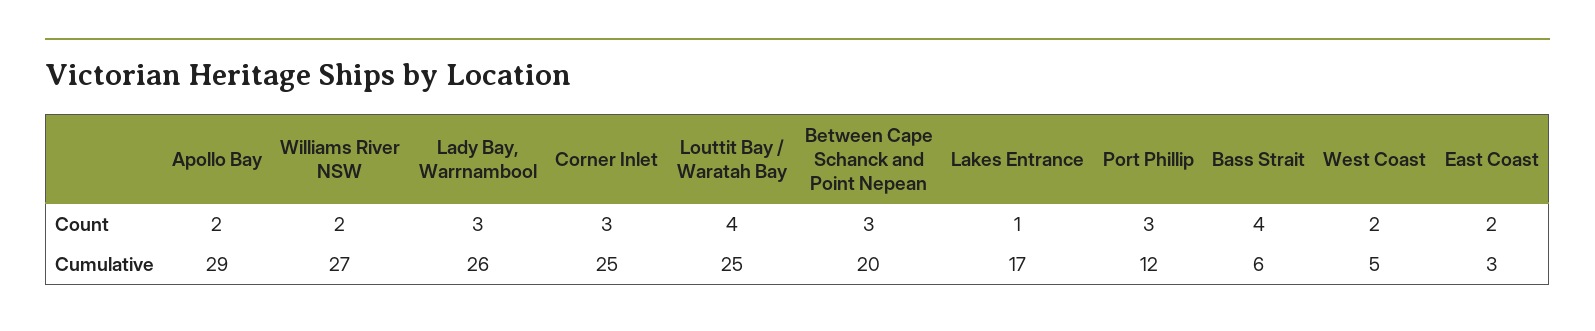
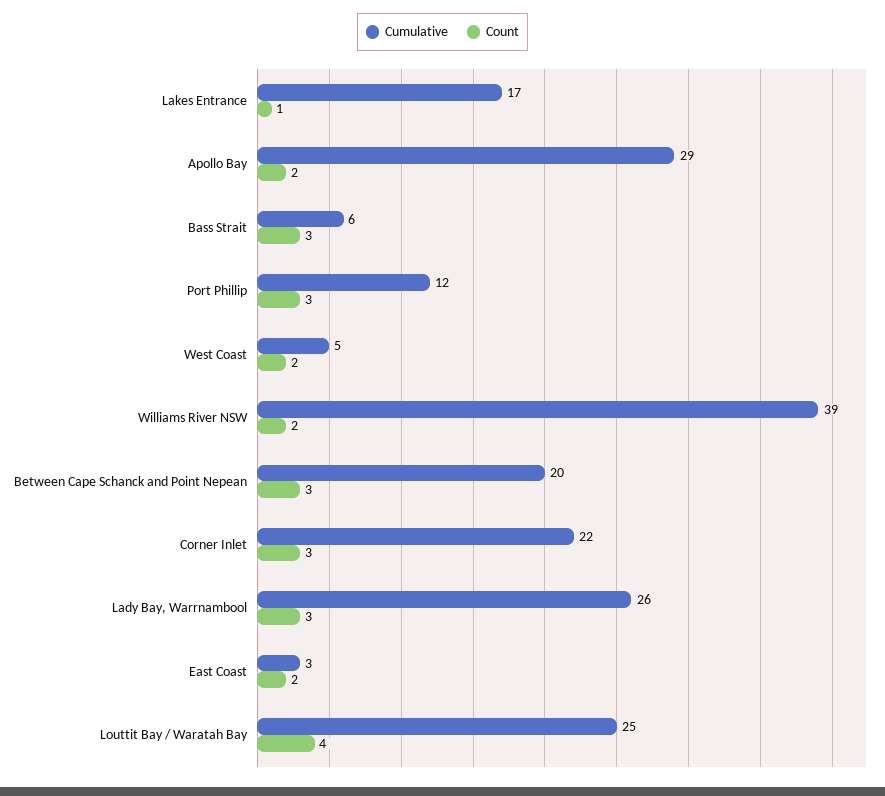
  {
    "Count": {
      "Apollo Bay": 2,
      "Williams River NSW": 2,
      "Lady Bay, Warrnambool": 3,
      "Corner Inlet": 3,
      "Louttit Bay / Waratah Bay": 4,
      "Between Cape Schanck and Point Nepean": 3,
      "Lakes Entrance": 1,
      "Port Phillip": 3,
-     "Bass Strait": 4,
+     "Bass Strait": 3,
      "West Coast": 2,
      "East Coast": 2
    },
    "Cumulative": {
      "Apollo Bay": 29,
-     "Williams River NSW": 27,
+     "Williams River NSW": 39,
      "Lady Bay, Warrnambool": 26,
-     "Corner Inlet": 25,
+     "Corner Inlet": 22,
      "Louttit Bay / Waratah Bay": 25,
      "Between Cape Schanck and Point Nepean": 20,
      "Lakes Entrance": 17,
      "Port Phillip": 12,
      "Bass Strait": 6,
      "West Coast": 5,
      "East Coast": 3
    }
  }

